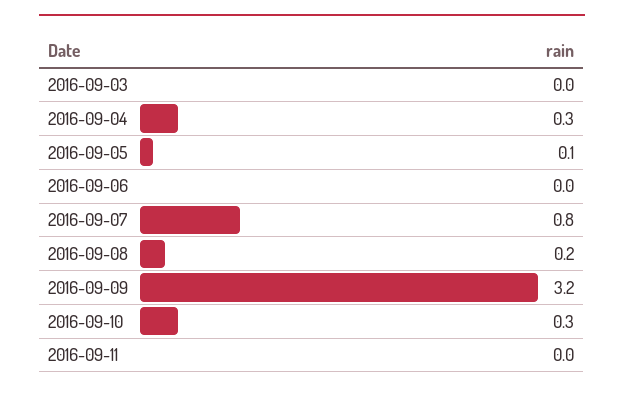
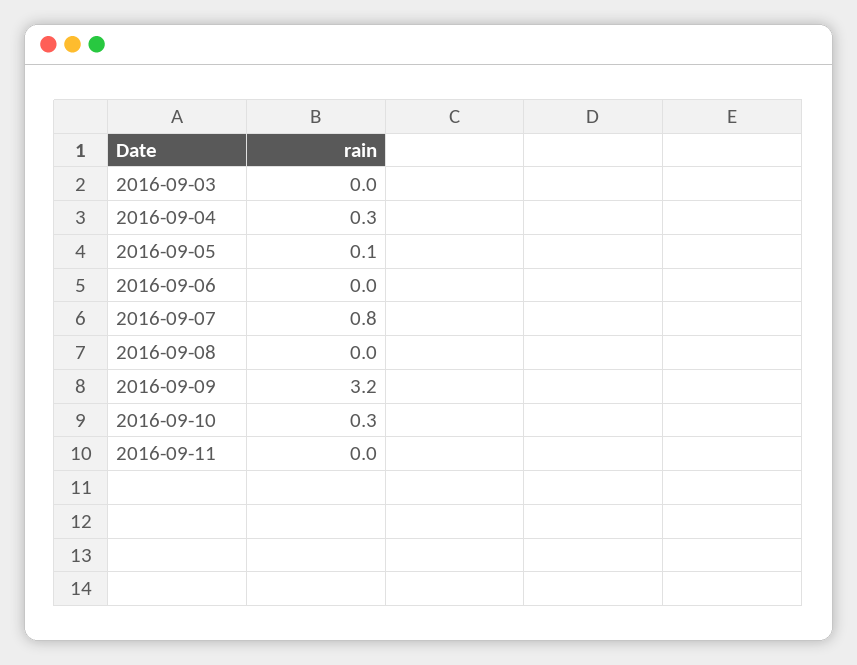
  {
    "2016-09-03": 0,
    "2016-09-04": 0.3,
    "2016-09-05": 0.1,
    "2016-09-06": 0,
    "2016-09-07": 0.8,
-   "2016-09-08": 0.2,
+   "2016-09-08": 0,
    "2016-09-09": 3.2,
    "2016-09-10": 0.3,
    "2016-09-11": 0
  }

